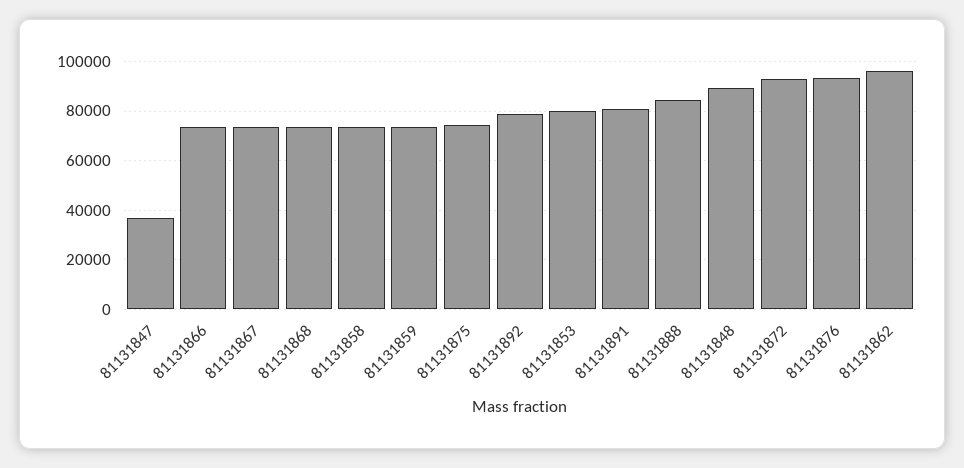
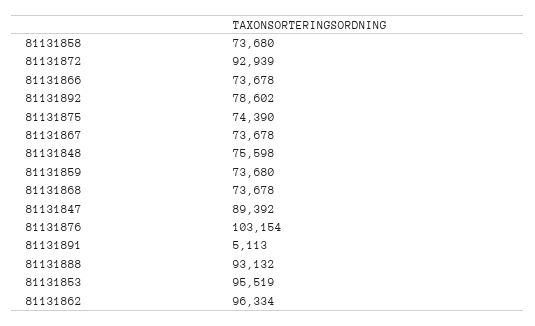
  {
-   "81131847": 37500,
+   "81131847": 89392,
    "81131866": 73678,
    "81131867": 73678,
    "81131868": 73678,
    "81131858": 73680,
    "81131859": 73680,
    "81131875": 74390,
    "81131892": 78602,
-   "81131853": 80000,
+   "81131853": 95519,
-   "81131891": 80000,
+   "81131891": 5113,
-   "81131888": 85000,
+   "81131888": 93132,
-   "81131848": 90000,
+   "81131848": 75598,
    "81131872": 92939,
-   "81131876": 92500,
+   "81131876": 103154,
    "81131862": 96334
  }

